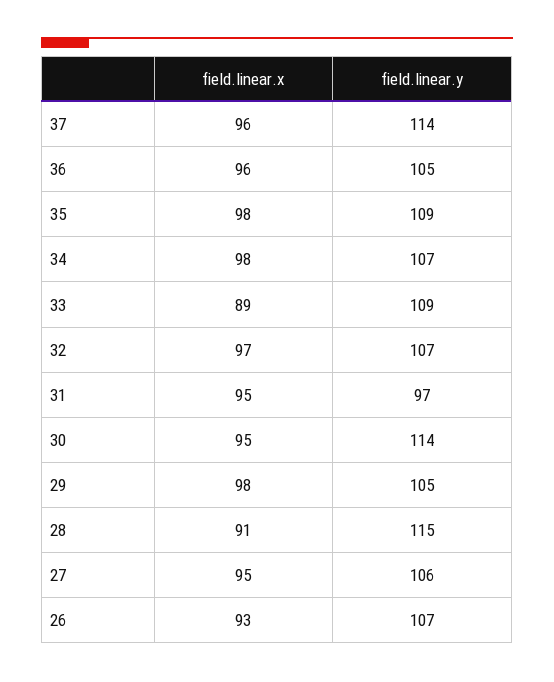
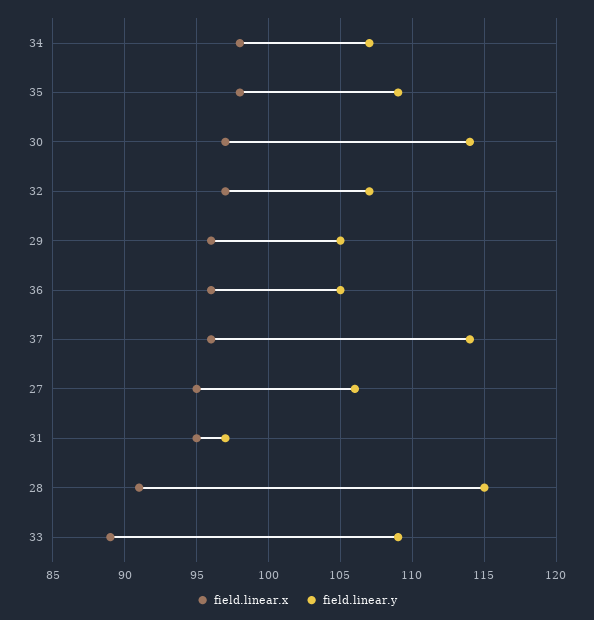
  {
    "field.linear.x": {
      "37": 96,
      "36": 96,
      "35": 98,
      "34": 98,
      "33": 89,
      "32": 97,
      "31": 95,
-     "30": 95,
+     "30": 97,
-     "29": 98,
+     "29": 96,
      "28": 91,
-     "27": 95,
+     "27": 95
-     "26": 93
    },
    "field.linear.y": {
      "37": 114,
      "36": 105,
      "35": 109,
      "34": 107,
      "33": 109,
      "32": 107,
      "31": 97,
      "30": 114,
      "29": 105,
      "28": 115,
-     "27": 106,
+     "27": 106
-     "26": 107
    }
  }

